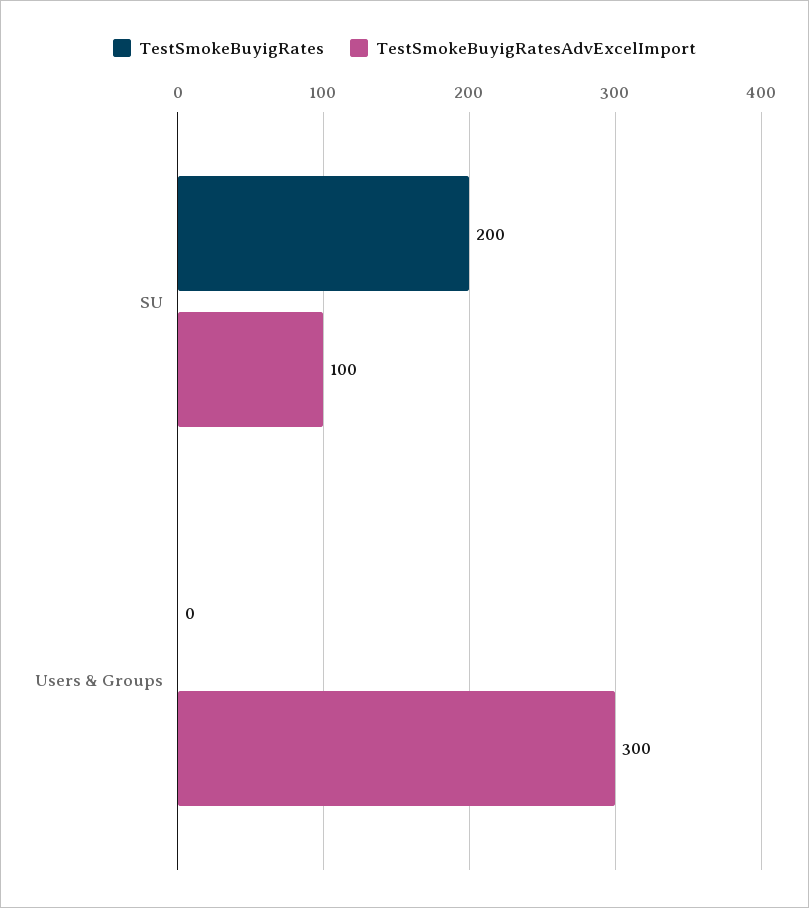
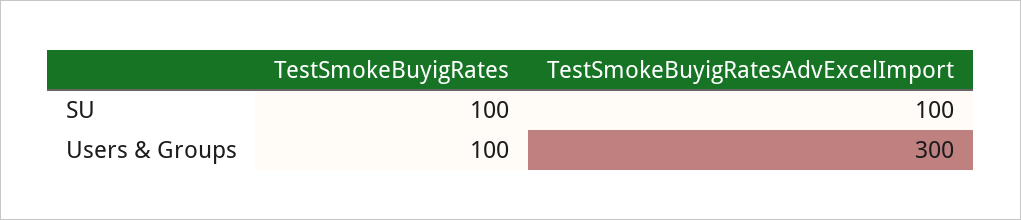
  {
    "TestSmokeBuyigRates": {
-     "SU": 200,
+     "SU": 100,
-     "Users & Groups": 0
+     "Users & Groups": 100
    },
    "TestSmokeBuyigRatesAdvExcelImport": {
      "SU": 100,
      "Users & Groups": 300
    }
  }

